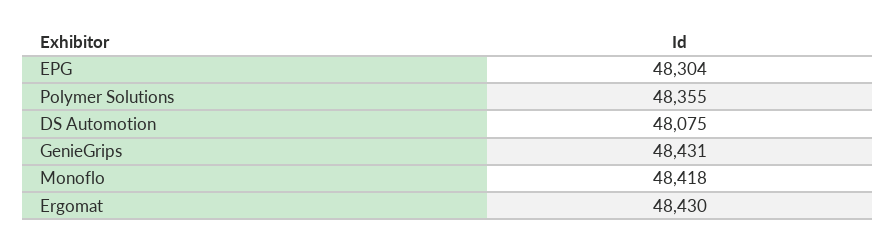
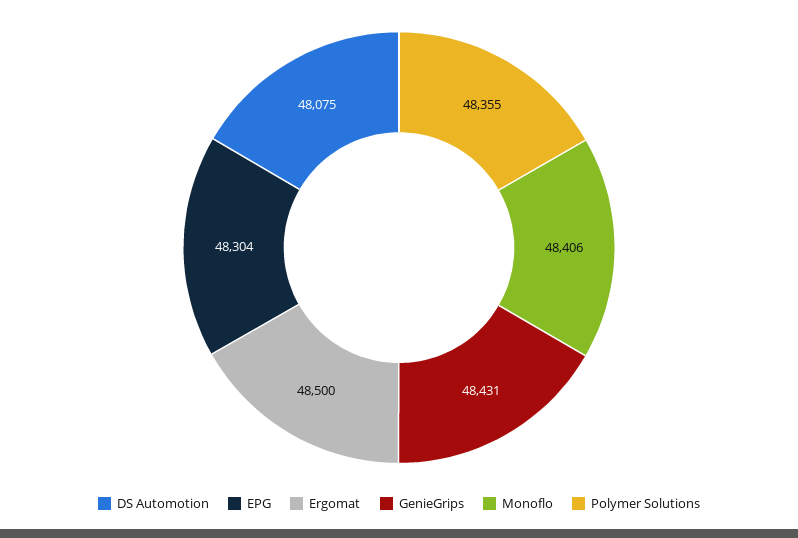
  {
    "EPG": 48304,
    "Polymer Solutions": 48355,
    "DS Automotion": 48075,
    "GenieGrips": 48431,
-   "Monoflo": 48418,
+   "Monoflo": 48406,
-   "Ergomat": 48430
+   "Ergomat": 48500
  }

